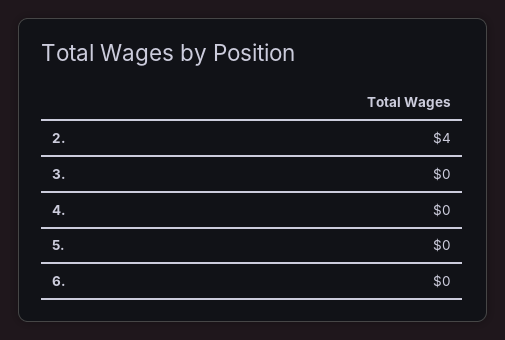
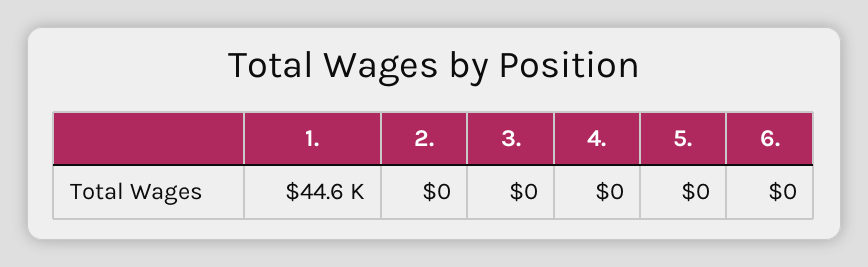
  {
-   "2.": 4,
+   "2.": 0,
    "3.": 0,
    "4.": 0,
    "5.": 0,
-   "6.": 0
+   "6.": 0,
+   "1.": 44600
  }

